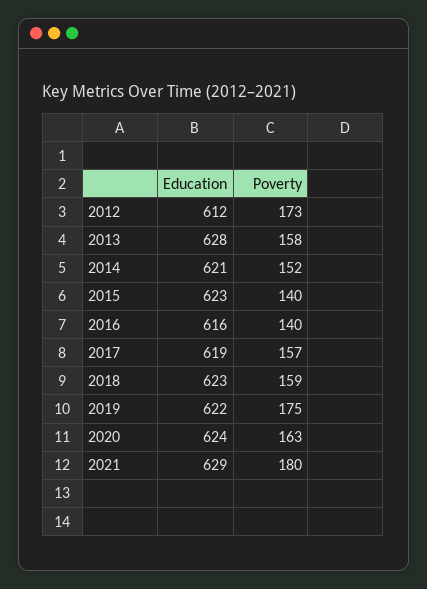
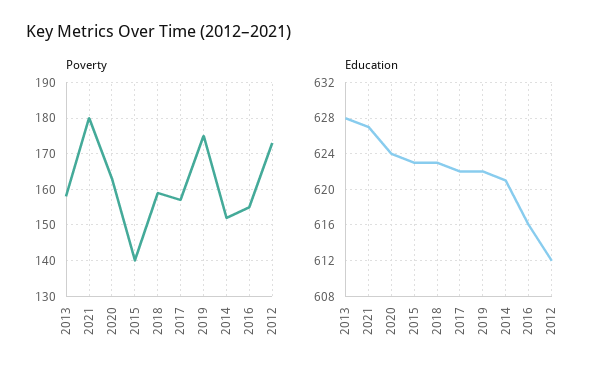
  {
    "Education": {
      "2012": 612,
      "2013": 628,
      "2014": 621,
      "2015": 623,
      "2016": 616,
-     "2017": 619,
+     "2017": 622,
      "2018": 623,
      "2019": 622,
      "2020": 624,
-     "2021": 629
+     "2021": 627
    },
    "Poverty": {
      "2012": 173,
      "2013": 158,
      "2014": 152,
      "2015": 140,
-     "2016": 140,
+     "2016": 155,
      "2017": 157,
      "2018": 159,
      "2019": 175,
      "2020": 163,
      "2021": 180
    }
  }

